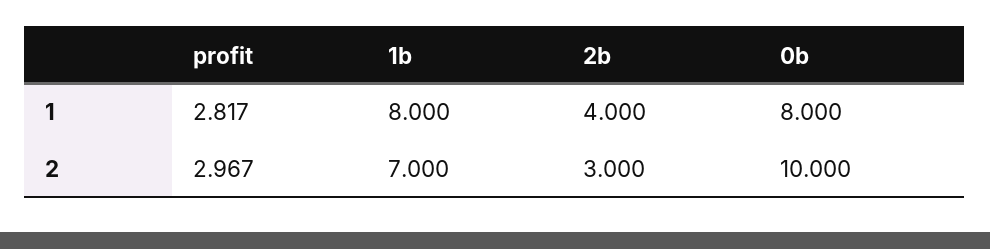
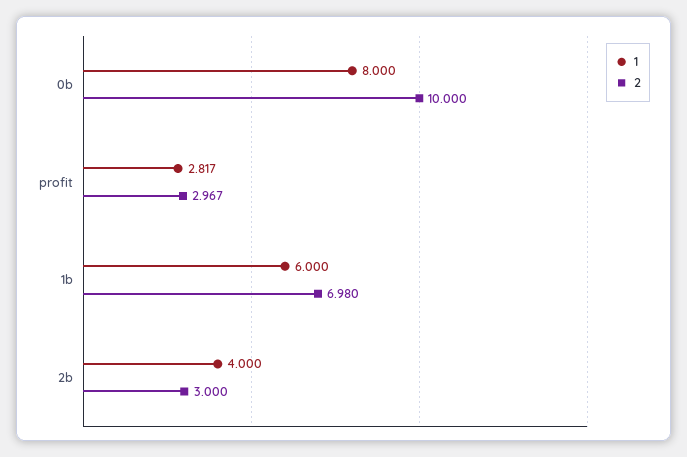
  {
    "1": {
      "profit": 2.817,
-     "1b": 8,
+     "1b": 6,
      "2b": 4,
      "0b": 8
    },
    "2": {
      "profit": 2.967,
-     "1b": 7,
+     "1b": 6.98,
      "2b": 3,
      "0b": 10
    }
  }

